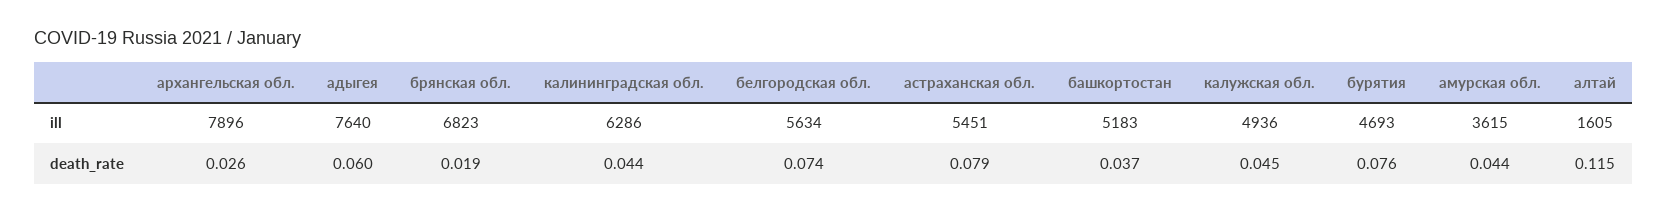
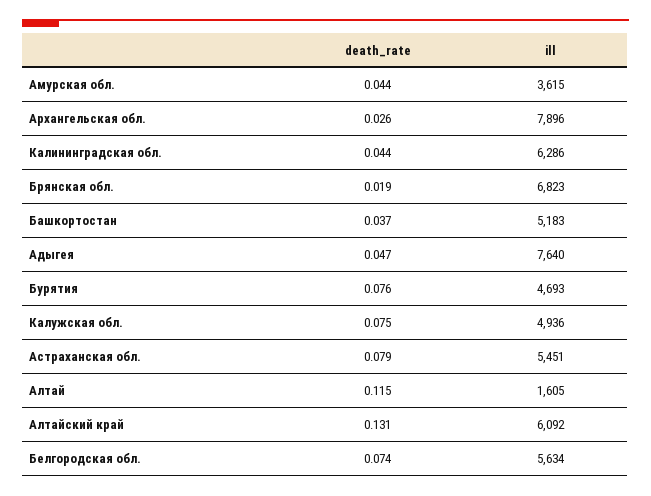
  {
    "архангельская обл.": {
      "ill": 7896,
      "death_rate": 0.026
    },
    "адыгея": {
      "ill": 7640,
-     "death_rate": 0.06
+     "death_rate": 0.047
    },
    "брянская обл.": {
      "ill": 6823,
      "death_rate": 0.019
    },
    "калининградская обл.": {
      "ill": 6286,
      "death_rate": 0.044
    },
    "белгородская обл.": {
      "ill": 5634,
      "death_rate": 0.074
    },
    "астраханская обл.": {
      "ill": 5451,
      "death_rate": 0.079
    },
    "башкортостан": {
      "ill": 5183,
      "death_rate": 0.037
    },
    "калужская обл.": {
      "ill": 4936,
-     "death_rate": 0.045
+     "death_rate": 0.075
    },
    "бурятия": {
      "ill": 4693,
      "death_rate": 0.076
    },
    "амурская обл.": {
      "ill": 3615,
      "death_rate": 0.044
    },
    "алтай": {
      "ill": 1605,
      "death_rate": 0.115
-   }
+   },
+   "Алтайский край": {
+     "death_rate": 0.131,
+     "ill": 6092
+   }
  }

